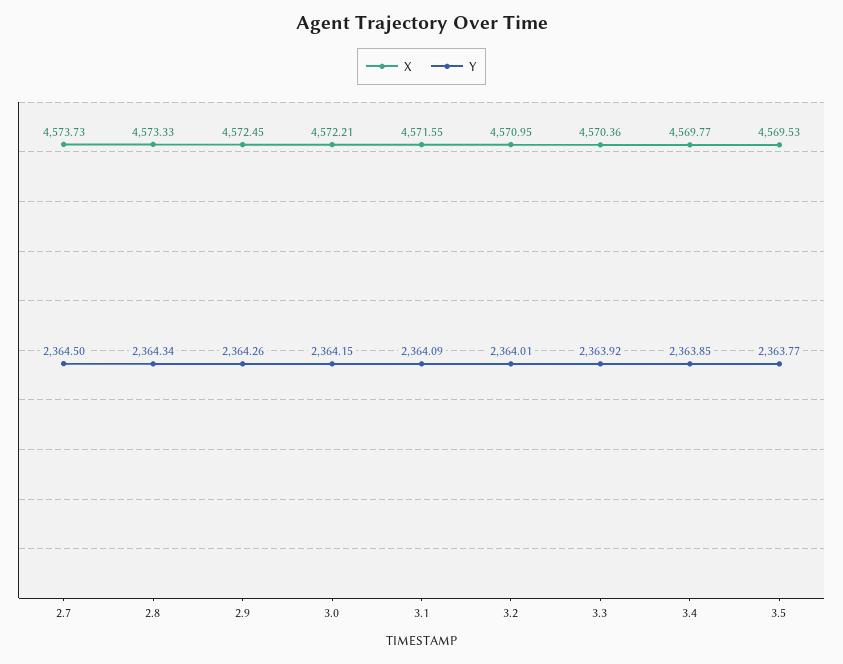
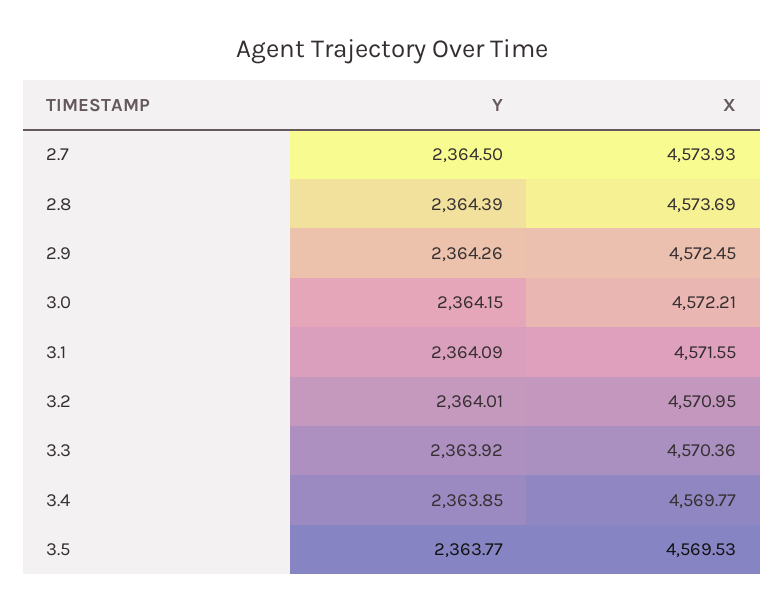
  {
    "X": {
-     "2.7": 4573.73,
+     "2.7": 4573.93,
-     "2.8": 4573.33,
+     "2.8": 4573.69,
      "2.9": 4572.45,
      "3.0": 4572.21,
      "3.1": 4571.55,
      "3.2": 4570.95,
      "3.3": 4570.36,
      "3.4": 4569.77,
      "3.5": 4569.53
    },
    "Y": {
      "2.7": 2364.5,
-     "2.8": 2364.34,
+     "2.8": 2364.39,
      "2.9": 2364.26,
      "3.0": 2364.15,
      "3.1": 2364.09,
      "3.2": 2364.01,
      "3.3": 2363.92,
      "3.4": 2363.85,
      "3.5": 2363.77
    }
  }

